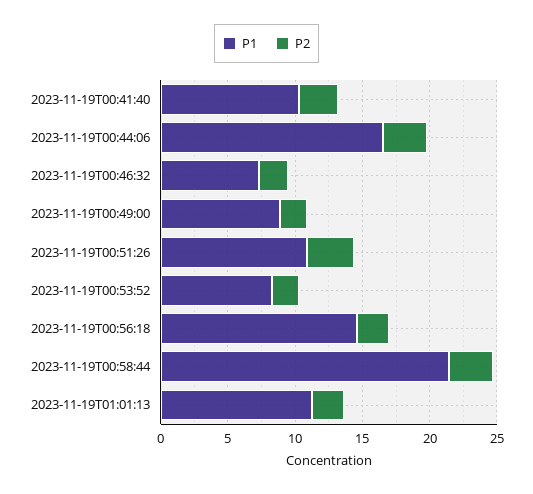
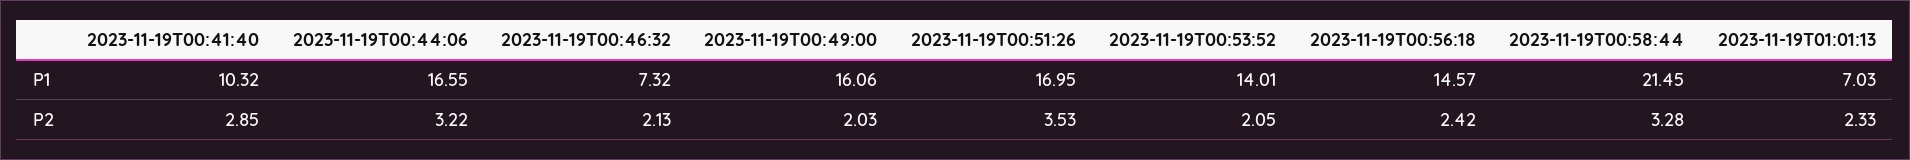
  {
    "P1": {
      "2023-11-19T00:41:40": 10.32,
      "2023-11-19T00:44:06": 16.55,
      "2023-11-19T00:46:32": 7.32,
-     "2023-11-19T00:49:00": 9,
+     "2023-11-19T00:49:00": 16.06,
-     "2023-11-19T00:51:26": 11,
+     "2023-11-19T00:51:26": 16.95,
-     "2023-11-19T00:53:52": 8,
+     "2023-11-19T00:53:52": 14.01,
      "2023-11-19T00:56:18": 14.57,
      "2023-11-19T00:58:44": 21.45,
-     "2023-11-19T01:01:13": 11
+     "2023-11-19T01:01:13": 7.03
    },
    "P2": {
      "2023-11-19T00:41:40": 2.85,
      "2023-11-19T00:44:06": 3.22,
      "2023-11-19T00:46:32": 2.13,
      "2023-11-19T00:49:00": 2.03,
      "2023-11-19T00:51:26": 3.53,
      "2023-11-19T00:53:52": 2.05,
      "2023-11-19T00:56:18": 2.42,
      "2023-11-19T00:58:44": 3.28,
      "2023-11-19T01:01:13": 2.33
    }
  }

